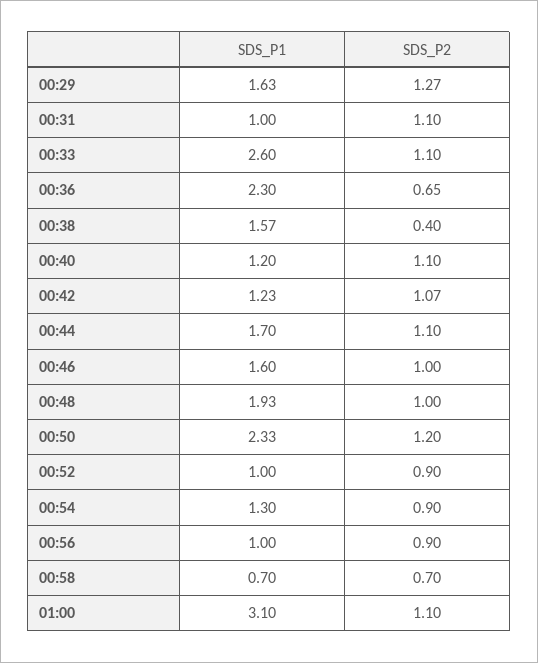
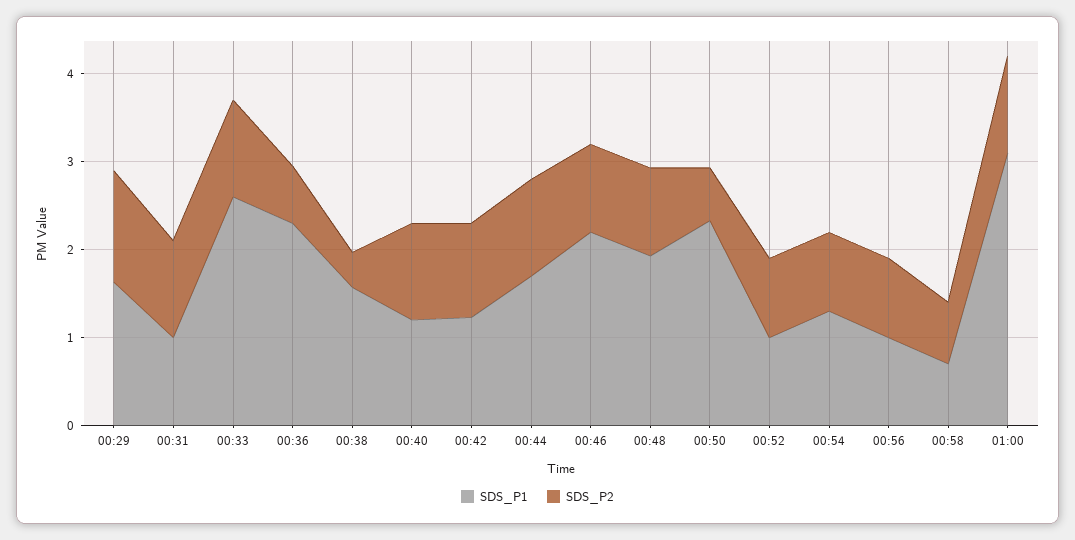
  {
    "SDS_P1": {
      "00:29": 1.63,
      "00:31": 1,
      "00:33": 2.6,
      "00:36": 2.3,
      "00:38": 1.57,
      "00:40": 1.2,
      "00:42": 1.23,
      "00:44": 1.7,
-     "00:46": 1.6,
+     "00:46": 2.2,
      "00:48": 1.93,
      "00:50": 2.33,
      "00:52": 1,
      "00:54": 1.3,
      "00:56": 1,
      "00:58": 0.7,
      "01:00": 3.1
    },
    "SDS_P2": {
      "00:29": 1.27,
      "00:31": 1.1,
      "00:33": 1.1,
      "00:36": 0.65,
      "00:38": 0.4,
      "00:40": 1.1,
      "00:42": 1.07,
      "00:44": 1.1,
      "00:46": 1,
      "00:48": 1,
-     "00:50": 1.2,
+     "00:50": 0.6,
      "00:52": 0.9,
      "00:54": 0.9,
      "00:56": 0.9,
      "00:58": 0.7,
      "01:00": 1.1
    }
  }

